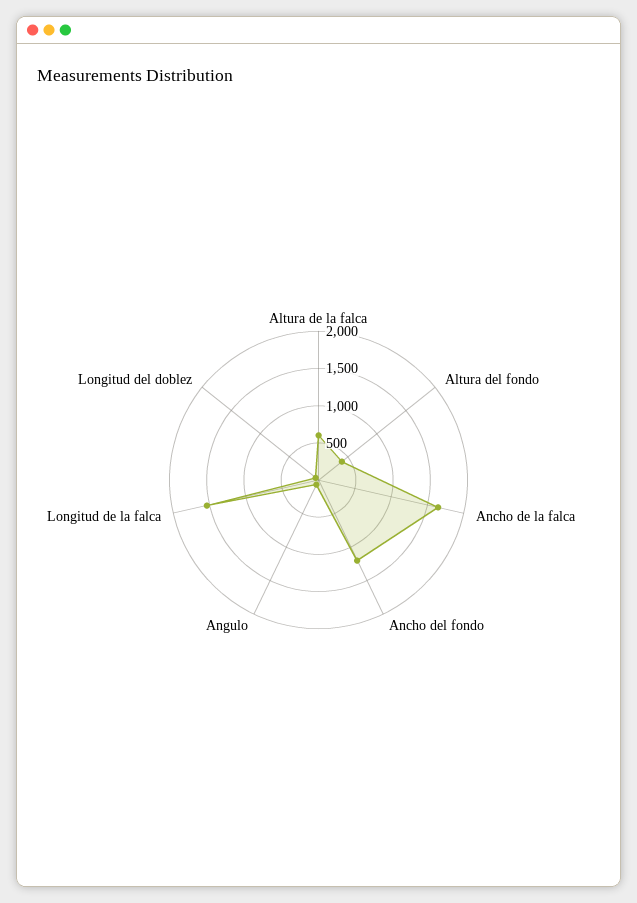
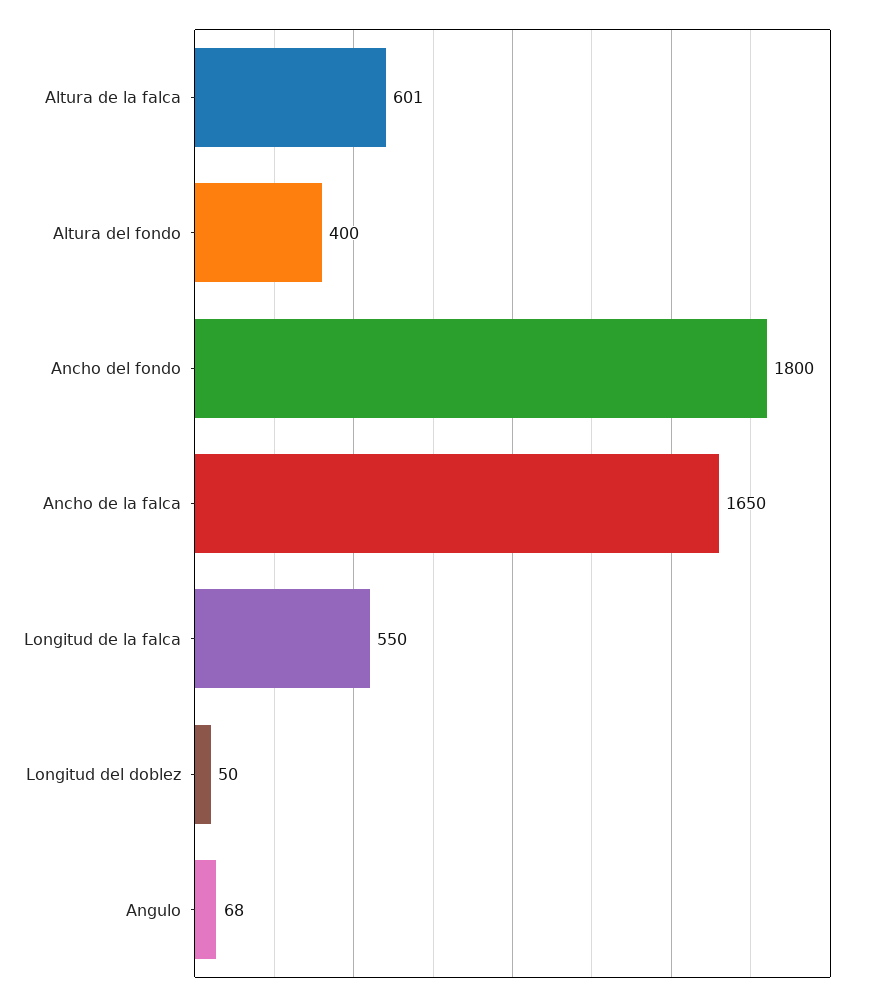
  {
    "Altura de la falca": 601,
    "Altura del fondo": 400,
    "Ancho de la falca": 1650,
-   "Ancho del fondo": 1250,
+   "Ancho del fondo": 1800,
    "Angulo": 68,
-   "Longitud de la falca": 1500,
+   "Longitud de la falca": 550,
    "Longitud del doblez": 50
  }

